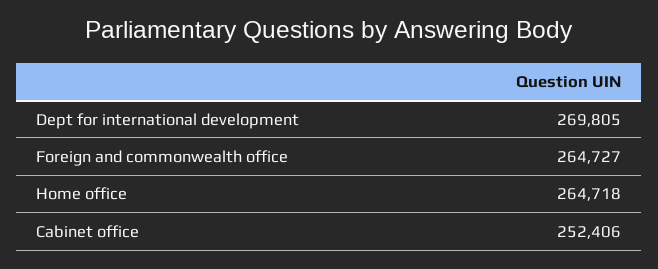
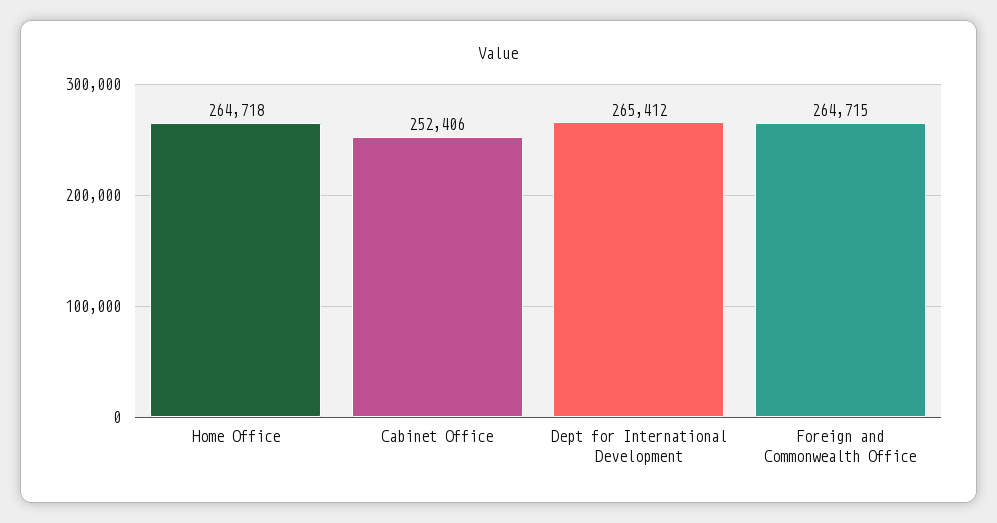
  {
-   "Dept for international development": 269805,
+   "Dept for international development": 265412,
-   "Foreign and commonwealth office": 264727,
+   "Foreign and commonwealth office": 264715,
    "Home office": 264718,
    "Cabinet office": 252406
  }

